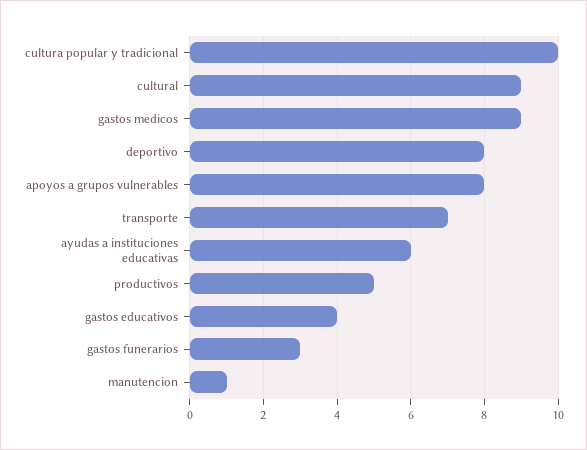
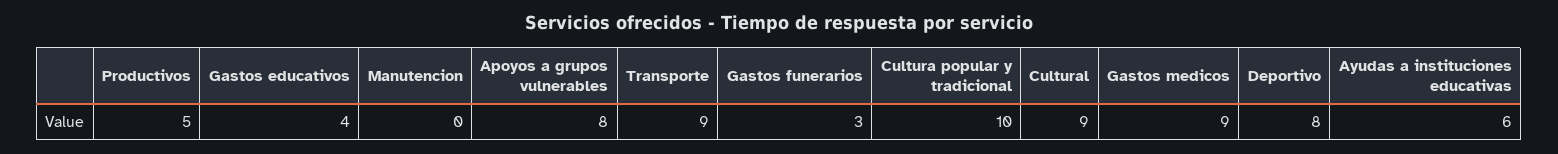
  {
    "cultura popular y tradicional": 10,
    "cultural": 9,
    "gastos medicos": 9,
    "deportivo": 8,
    "apoyos a grupos vulnerables": 8,
-   "transporte": 7,
+   "transporte": 9,
    "ayudas a instituciones educativas": 6,
    "productivos": 5,
    "gastos educativos": 4,
    "gastos funerarios": 3,
-   "manutencion": 1
+   "manutencion": 0
  }

